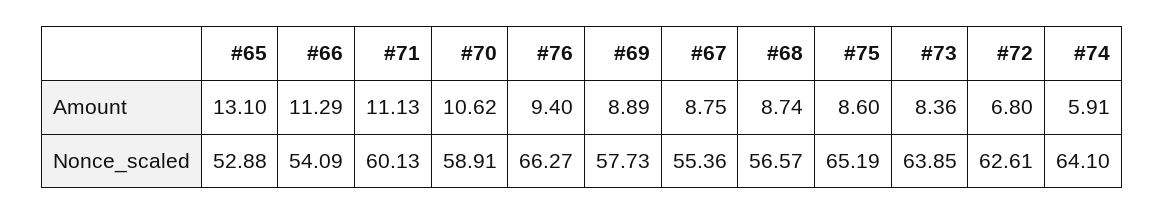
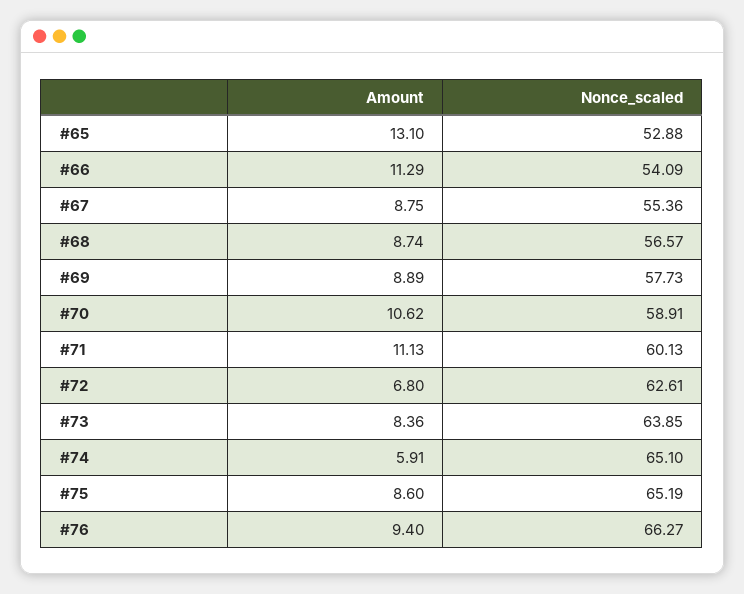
  {
    "#65": {
      "Amount": 13.1,
      "Nonce_scaled": 52.88
    },
    "#66": {
      "Amount": 11.29,
      "Nonce_scaled": 54.09
    },
    "#71": {
      "Amount": 11.13,
      "Nonce_scaled": 60.13
    },
    "#70": {
      "Amount": 10.62,
      "Nonce_scaled": 58.91
    },
    "#76": {
      "Amount": 9.4,
      "Nonce_scaled": 66.27
    },
    "#69": {
      "Amount": 8.89,
      "Nonce_scaled": 57.73
    },
    "#67": {
      "Amount": 8.75,
      "Nonce_scaled": 55.36
    },
    "#68": {
      "Amount": 8.74,
      "Nonce_scaled": 56.57
    },
    "#75": {
      "Amount": 8.6,
      "Nonce_scaled": 65.19
    },
    "#73": {
      "Amount": 8.36,
      "Nonce_scaled": 63.85
    },
    "#72": {
      "Amount": 6.8,
      "Nonce_scaled": 62.61
    },
    "#74": {
      "Amount": 5.91,
-     "Nonce_scaled": 64.1
+     "Nonce_scaled": 65.1
    }
  }

